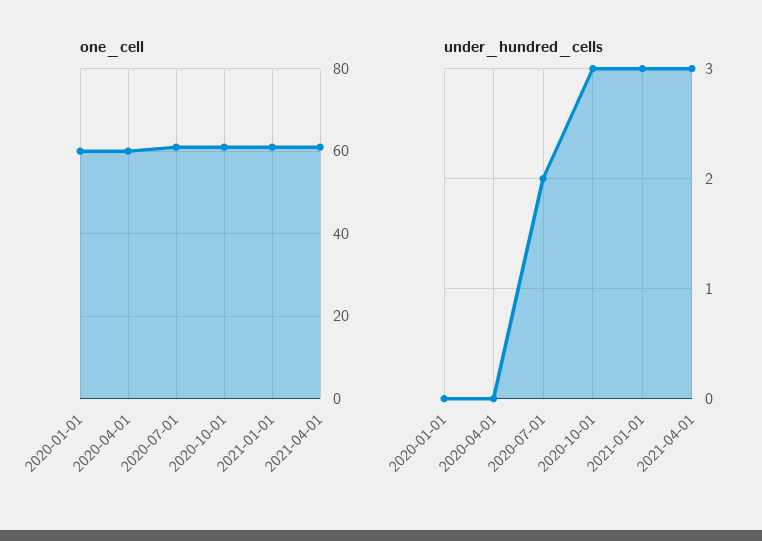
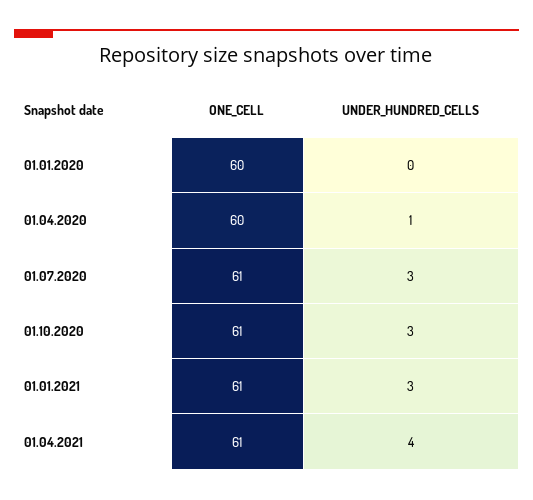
  {
    "one_cell": {
      "2020-01-01": 60,
      "2020-04-01": 60,
      "2020-07-01": 61,
      "2020-10-01": 61,
      "2021-01-01": 61,
      "2021-04-01": 61
    },
    "under_hundred_cells": {
      "2020-01-01": 0,
-     "2020-04-01": 0,
+     "2020-04-01": 1,
-     "2020-07-01": 2,
+     "2020-07-01": 3,
      "2020-10-01": 3,
      "2021-01-01": 3,
-     "2021-04-01": 3
+     "2021-04-01": 4
    }
  }

